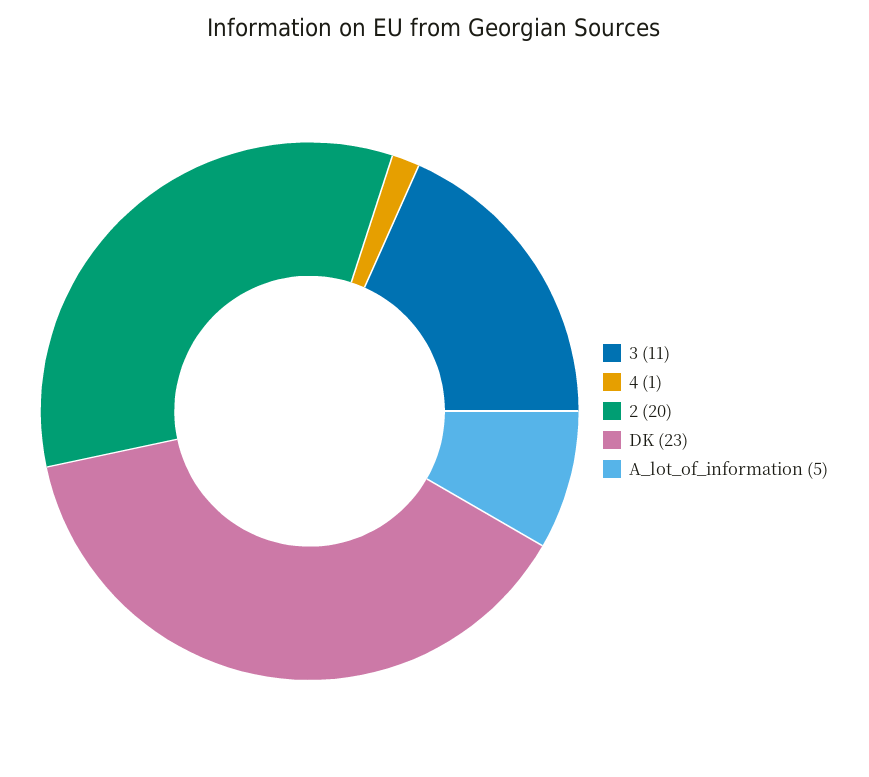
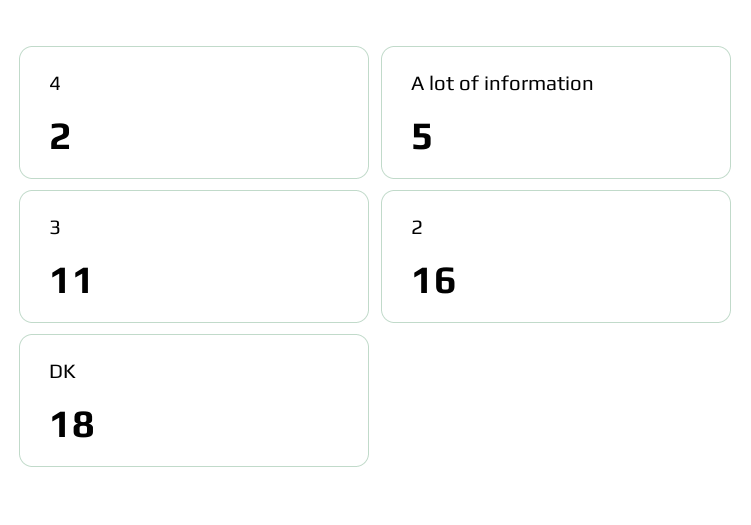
  {
    "3": 11,
-   "4": 1,
+   "4": 2,
-   "2": 20,
+   "2": 16,
-   "DK": 23,
+   "DK": 18,
    "A_lot_of_information": 5
  }

